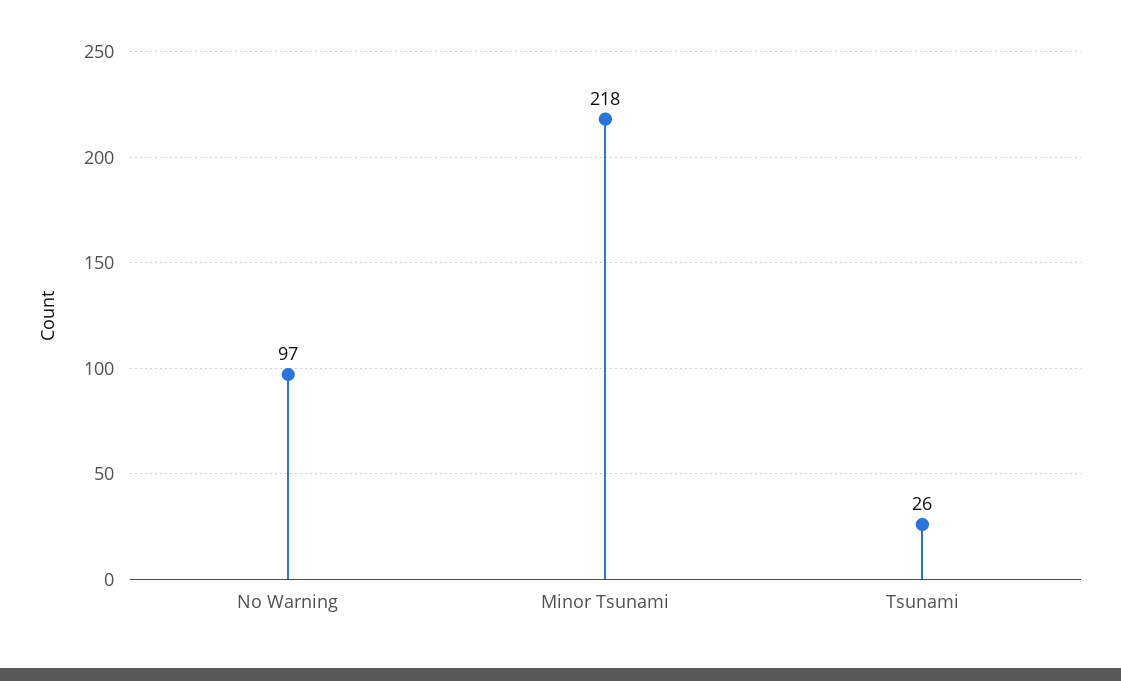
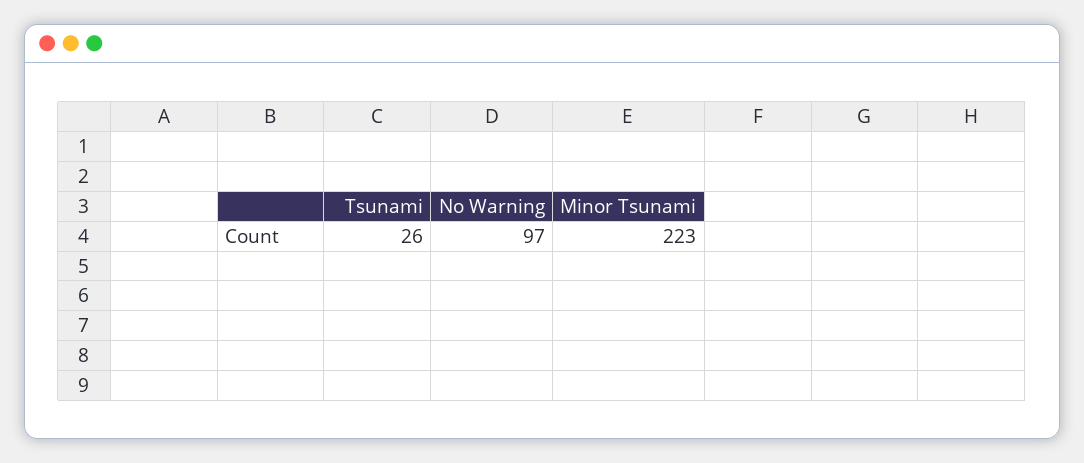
  {
    "No Warning": 97,
-   "Minor Tsunami": 218,
+   "Minor Tsunami": 223,
    "Tsunami": 26
  }

